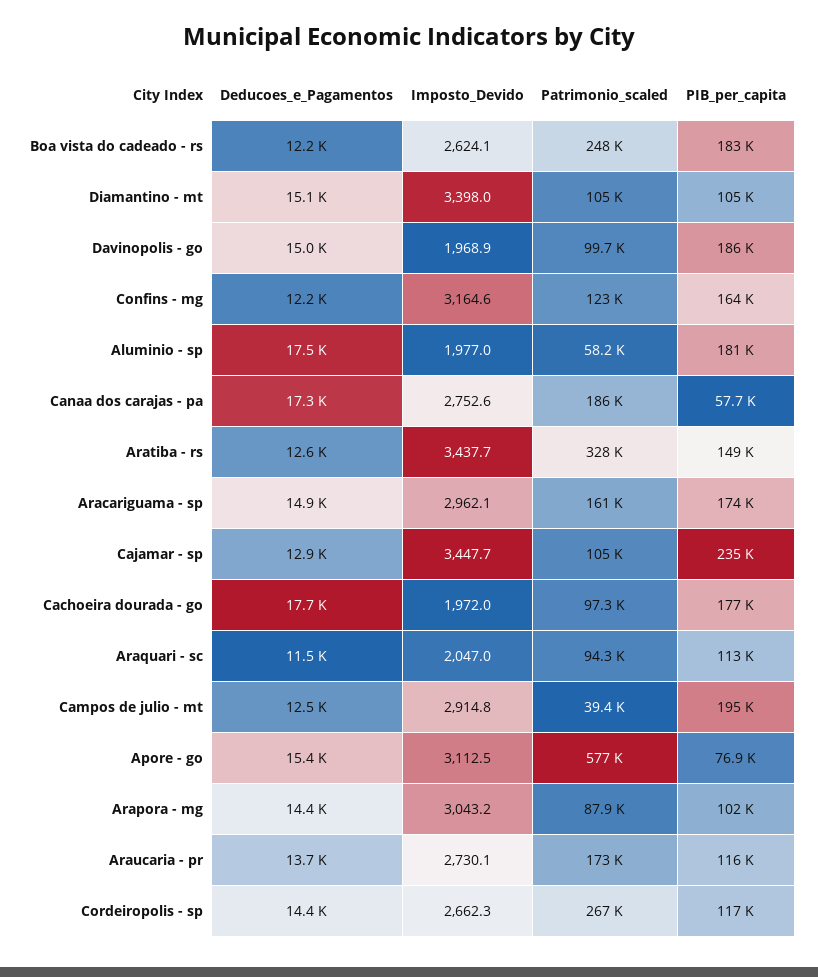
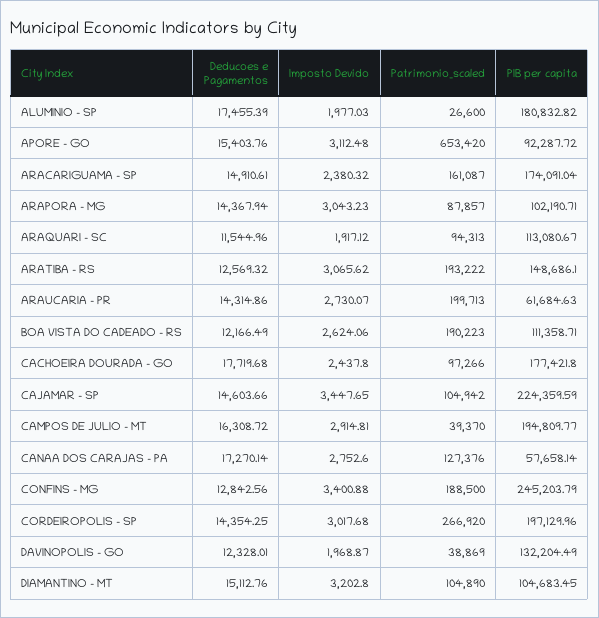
  {
    "Deducoes_e_Pagamentos": {
      "Boa vista do cadeado - rs": 12166.49,
      "Diamantino - mt": 15112.76,
-     "Davinopolis - go": 15000,
+     "Davinopolis - go": 12328.01,
-     "Confins - mg": 12200,
+     "Confins - mg": 12842.56,
      "Aluminio - sp": 17455.39,
      "Canaa dos carajas - pa": 17270.14,
      "Aratiba - rs": 12569.32,
      "Aracariguama - sp": 14910.61,
-     "Cajamar - sp": 12900,
+     "Cajamar - sp": 14603.66,
      "Cachoeira dourada - go": 17719.68,
      "Araquari - sc": 11544.96,
-     "Campos de julio - mt": 12500,
+     "Campos de julio - mt": 16308.72,
      "Apore - go": 15403.76,
      "Arapora - mg": 14367.94,
-     "Araucaria - pr": 13700,
+     "Araucaria - pr": 14314.86,
      "Cordeiropolis - sp": 14354.25
    },
    "Imposto_Devido": {
      "Boa vista do cadeado - rs": 2624.06,
-     "Diamantino - mt": 3398,
+     "Diamantino - mt": 3202.8,
      "Davinopolis - go": 1968.87,
-     "Confins - mg": 3164.6,
+     "Confins - mg": 3400.88,
      "Aluminio - sp": 1977.03,
      "Canaa dos carajas - pa": 2752.6,
-     "Aratiba - rs": 3437.7,
+     "Aratiba - rs": 3065.62,
-     "Aracariguama - sp": 2962.1,
+     "Aracariguama - sp": 2380.32,
      "Cajamar - sp": 3447.65,
-     "Cachoeira dourada - go": 1972,
+     "Cachoeira dourada - go": 2437.8,
-     "Araquari - sc": 2047,
+     "Araquari - sc": 1917.12,
      "Campos de julio - mt": 2914.81,
      "Apore - go": 3112.48,
      "Arapora - mg": 3043.23,
      "Araucaria - pr": 2730.07,
-     "Cordeiropolis - sp": 2662.3
+     "Cordeiropolis - sp": 3017.68
    },
    "Patrimonio_scaled": {
-     "Boa vista do cadeado - rs": 248000,
+     "Boa vista do cadeado - rs": 190223,
      "Diamantino - mt": 104890,
-     "Davinopolis - go": 99700,
+     "Davinopolis - go": 38869,
-     "Confins - mg": 123000,
+     "Confins - mg": 188500,
-     "Aluminio - sp": 58200,
+     "Aluminio - sp": 26600,
-     "Canaa dos carajas - pa": 186000,
+     "Canaa dos carajas - pa": 127376,
-     "Aratiba - rs": 328000,
+     "Aratiba - rs": 193222,
      "Aracariguama - sp": 161087,
      "Cajamar - sp": 104942,
      "Cachoeira dourada - go": 97266,
      "Araquari - sc": 94313,
      "Campos de julio - mt": 39370,
-     "Apore - go": 577000,
+     "Apore - go": 653420,
      "Arapora - mg": 87857,
-     "Araucaria - pr": 173000,
+     "Araucaria - pr": 199713,
      "Cordeiropolis - sp": 266920
    },
    "PIB_per_capita": {
-     "Boa vista do cadeado - rs": 183000,
+     "Boa vista do cadeado - rs": 111358.71,
      "Diamantino - mt": 104683.45,
-     "Davinopolis - go": 186000,
+     "Davinopolis - go": 132204.49,
-     "Confins - mg": 164000,
+     "Confins - mg": 245203.79,
      "Aluminio - sp": 180832.82,
      "Canaa dos carajas - pa": 57658.14,
      "Aratiba - rs": 148686.1,
      "Aracariguama - sp": 174091.04,
-     "Cajamar - sp": 235000,
+     "Cajamar - sp": 224359.59,
      "Cachoeira dourada - go": 177421.8,
      "Araquari - sc": 113080.67,
      "Campos de julio - mt": 194809.77,
-     "Apore - go": 76900,
+     "Apore - go": 92287.72,
      "Arapora - mg": 102190.71,
-     "Araucaria - pr": 116000,
+     "Araucaria - pr": 61684.63,
-     "Cordeiropolis - sp": 117000
+     "Cordeiropolis - sp": 197129.96
    }
  }

